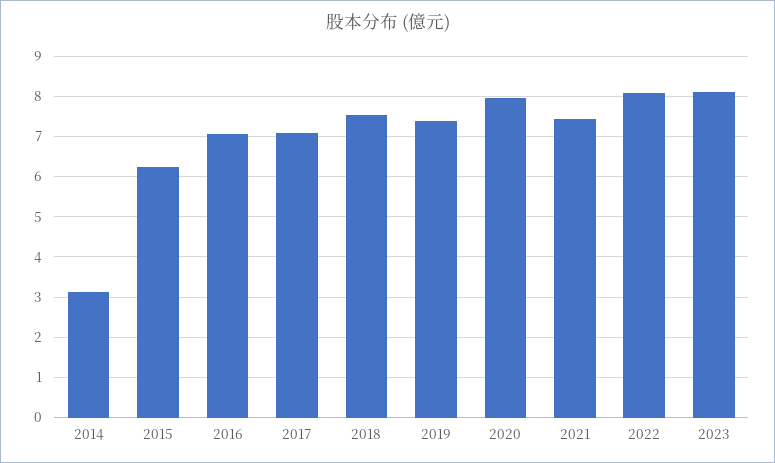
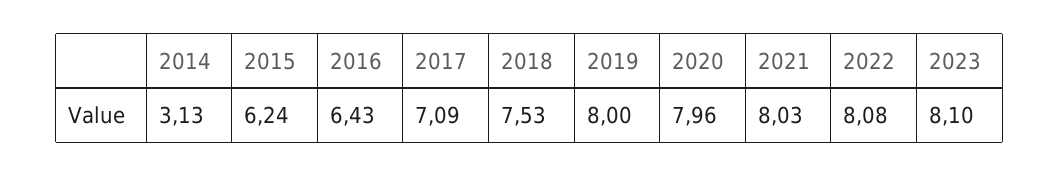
  {
    "2014": 3.13,
    "2015": 6.24,
-   "2016": 7,
+   "2016": 6.43,
    "2017": 7.09,
    "2018": 7.53,
-   "2019": 7.4,
+   "2019": 8,
    "2020": 7.96,
-   "2021": 7.4,
+   "2021": 8.03,
    "2022": 8.08,
    "2023": 8.1
  }

